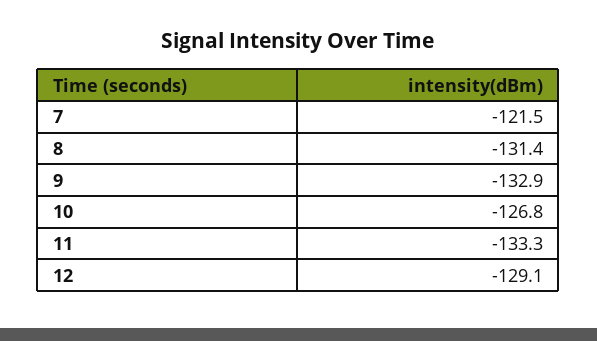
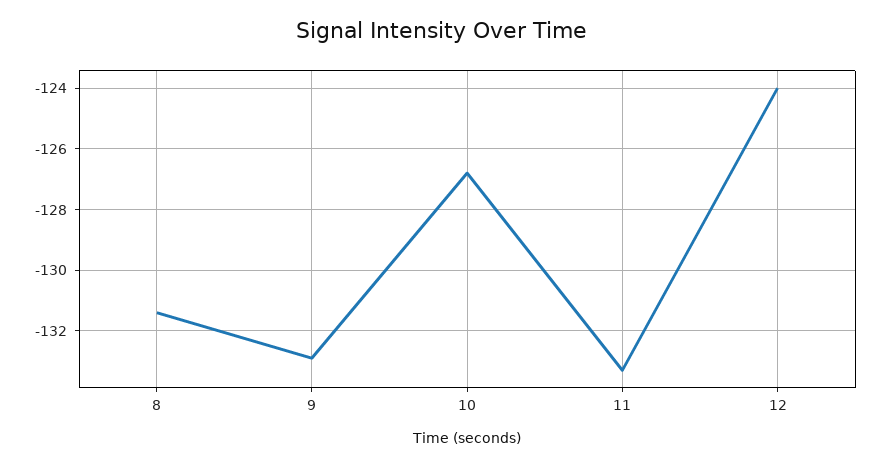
  {
-   "7": -121.5,
    "8": -131.4,
    "9": -132.9,
    "10": -126.8,
    "11": -133.3,
-   "12": -129.1
+   "12": -124
  }

